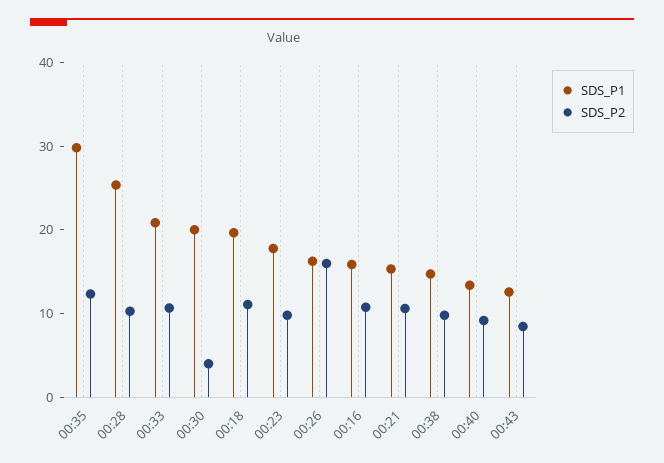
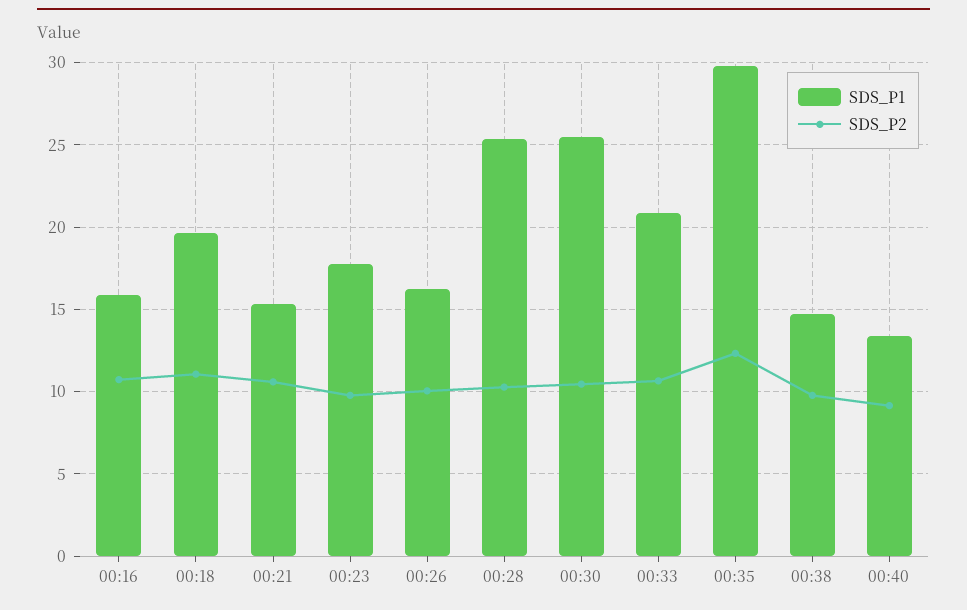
  {
    "SDS_P1": {
      "00:35": 30,
      "00:28": 25.5,
      "00:33": 21,
-     "00:30": 20,
+     "00:30": 25.5,
      "00:18": 19.5,
      "00:23": 18,
      "00:26": 16,
      "00:16": 16,
      "00:21": 15.5,
      "00:38": 14.5,
-     "00:40": 13.5,
+     "00:40": 13.5
-     "00:43": 12
    },
    "SDS_P2": {
      "00:35": 12.5,
      "00:28": 10.5,
      "00:33": 10.5,
-     "00:30": 4,
+     "00:30": 10.5,
      "00:18": 11,
      "00:23": 10,
-     "00:26": 16,
+     "00:26": 10,
      "00:16": 10.5,
      "00:21": 10.5,
      "00:38": 10,
-     "00:40": 9,
+     "00:40": 9
-     "00:43": 8
    }
  }

